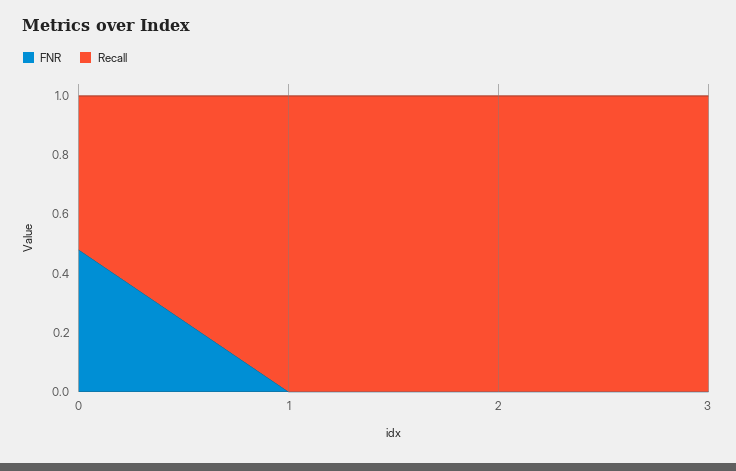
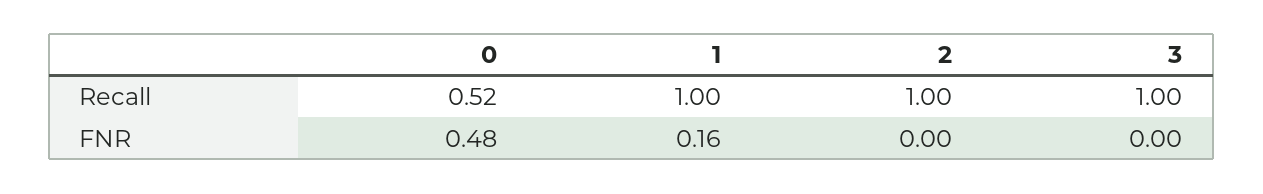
  {
    "FNR": {
      "0": 0.48,
-     "1": 0,
+     "1": 0.16,
      "2": 0,
      "3": 0
    },
    "Recall": {
      "0": 0.52,
      "1": 1,
      "2": 1,
      "3": 1
    }
  }

